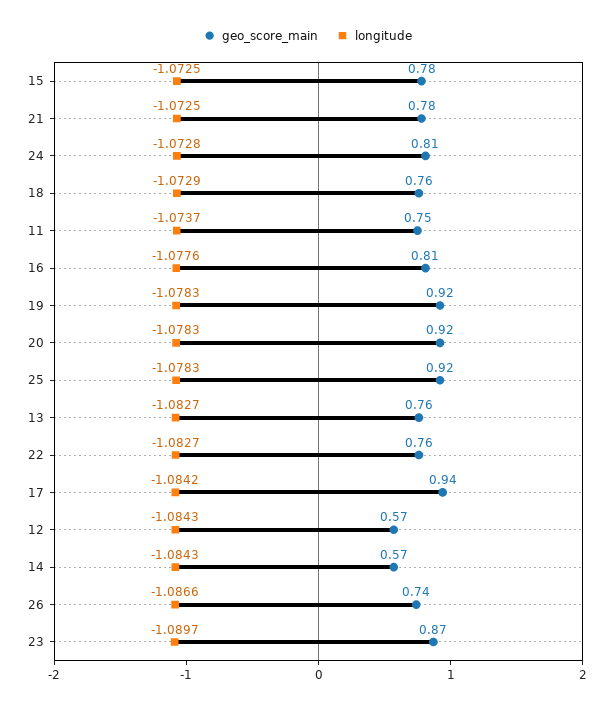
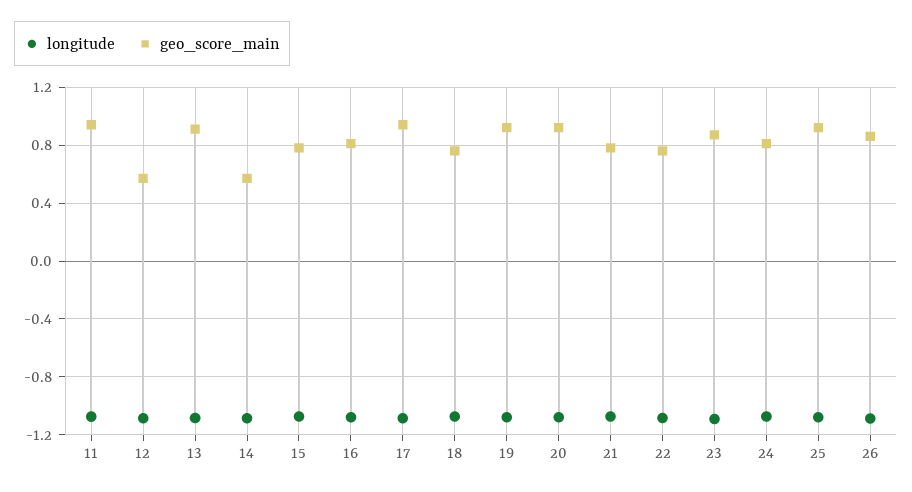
  {
    "geo_score_main": {
      "15": 0.78,
      "21": 0.78,
      "24": 0.81,
      "18": 0.76,
-     "11": 0.75,
+     "11": 0.95,
      "16": 0.81,
      "19": 0.92,
      "20": 0.92,
      "25": 0.92,
-     "13": 0.76,
+     "13": 0.9,
      "22": 0.76,
      "17": 0.94,
      "12": 0.57,
      "14": 0.57,
-     "26": 0.74,
+     "26": 0.85,
      "23": 0.87
    },
    "longitude": {
      "15": -1.0725,
      "21": -1.0725,
      "24": -1.0728,
      "18": -1.0729,
      "11": -1.0737,
      "16": -1.0776,
      "19": -1.0783,
      "20": -1.0783,
      "25": -1.0783,
      "13": -1.0827,
      "22": -1.0827,
      "17": -1.0842,
      "12": -1.0843,
      "14": -1.0843,
      "26": -1.0866,
      "23": -1.0897
    }
  }

